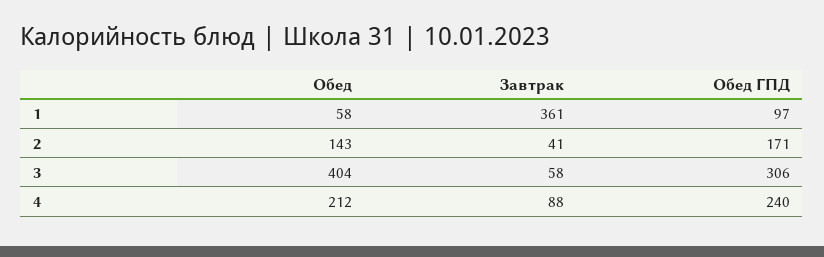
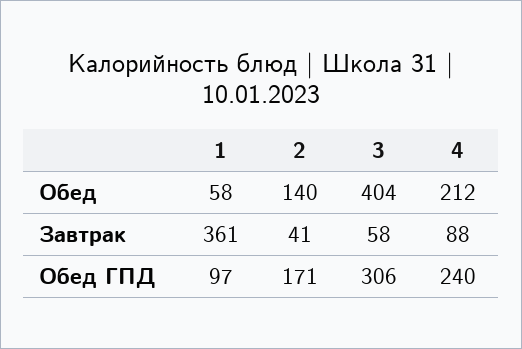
  {
    "Обед": {
      "1": 58,
-     "2": 143,
+     "2": 140,
      "3": 404,
      "4": 212
    },
    "Завтрак": {
      "1": 361,
      "2": 41,
      "3": 58,
      "4": 88
    },
    "Обед ГПД": {
      "1": 97,
      "2": 171,
      "3": 306,
      "4": 240
    }
  }

